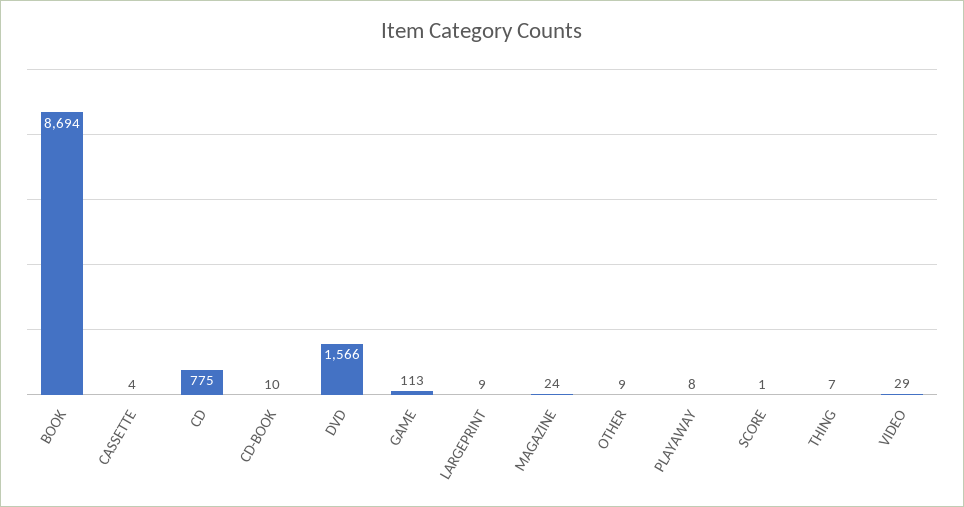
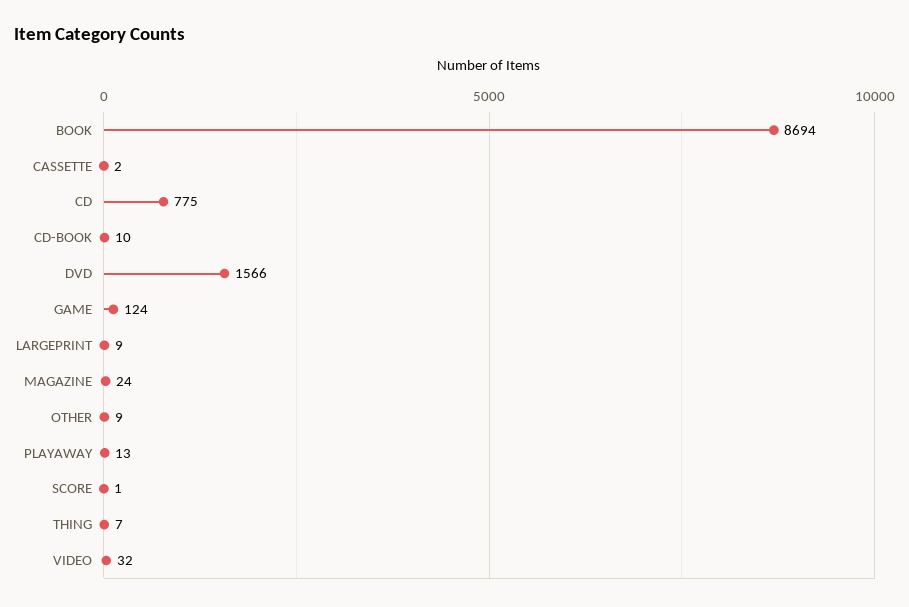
  {
    "BOOK": 8694,
-   "CASSETTE": 4,
+   "CASSETTE": 2,
    "CD": 775,
    "CD-BOOK": 10,
    "DVD": 1566,
-   "GAME": 113,
+   "GAME": 124,
    "LARGEPRINT": 9,
    "MAGAZINE": 24,
    "OTHER": 9,
-   "PLAYAWAY": 8,
+   "PLAYAWAY": 13,
    "SCORE": 1,
    "THING": 7,
-   "VIDEO": 29
+   "VIDEO": 32
  }

